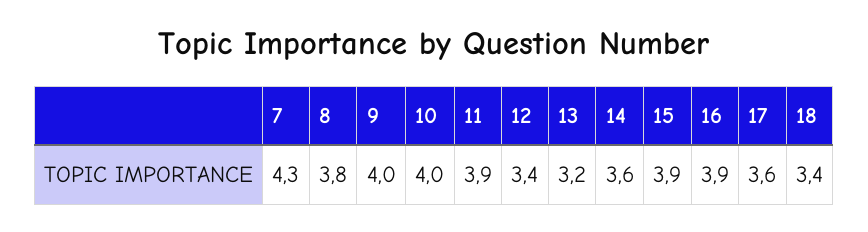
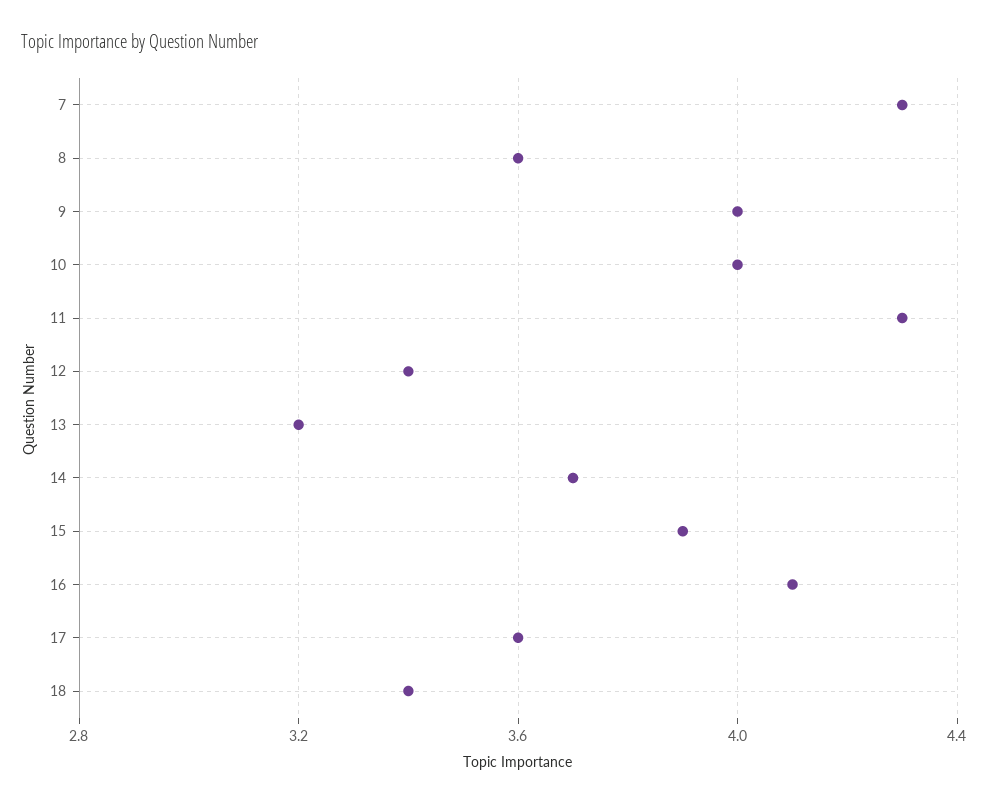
  {
    "7": 4.3,
-   "8": 3.8,
+   "8": 3.6,
    "9": 4,
    "10": 4,
-   "11": 3.9,
+   "11": 4.3,
    "12": 3.4,
    "13": 3.2,
-   "14": 3.6,
+   "14": 3.7,
    "15": 3.9,
-   "16": 3.9,
+   "16": 4.1,
    "17": 3.6,
    "18": 3.4
  }

